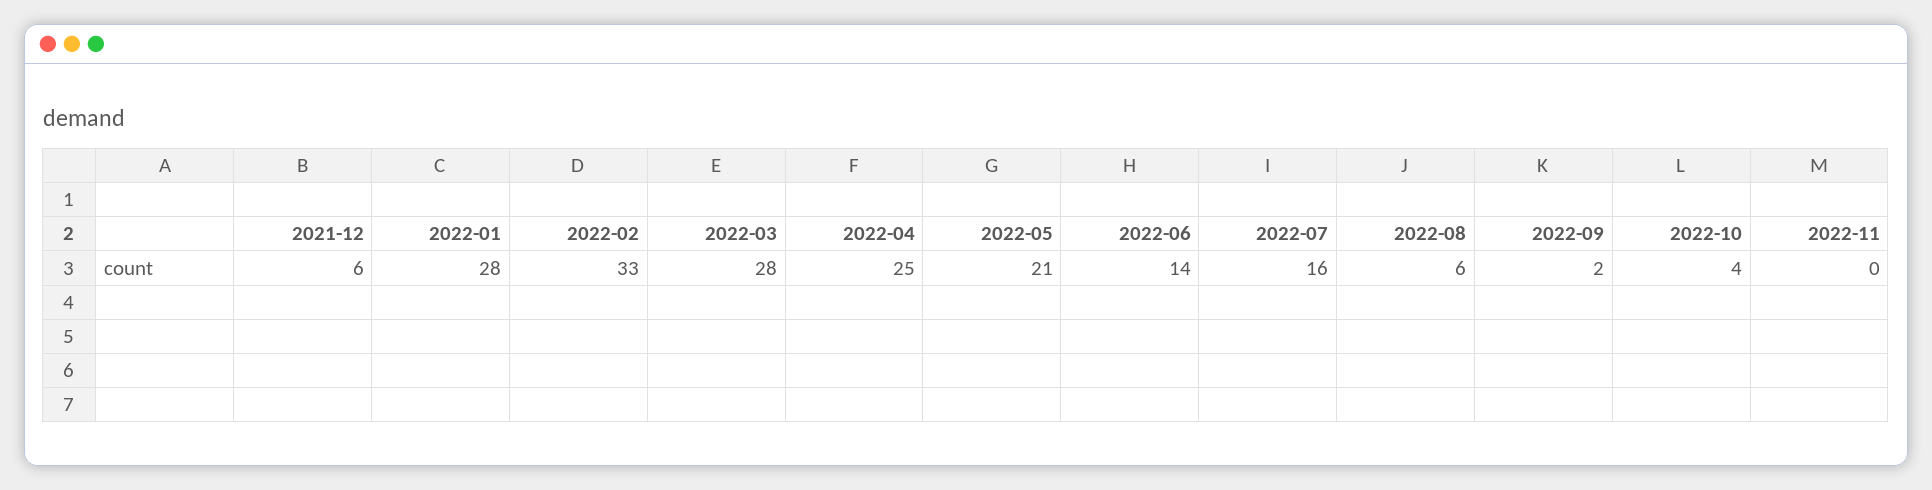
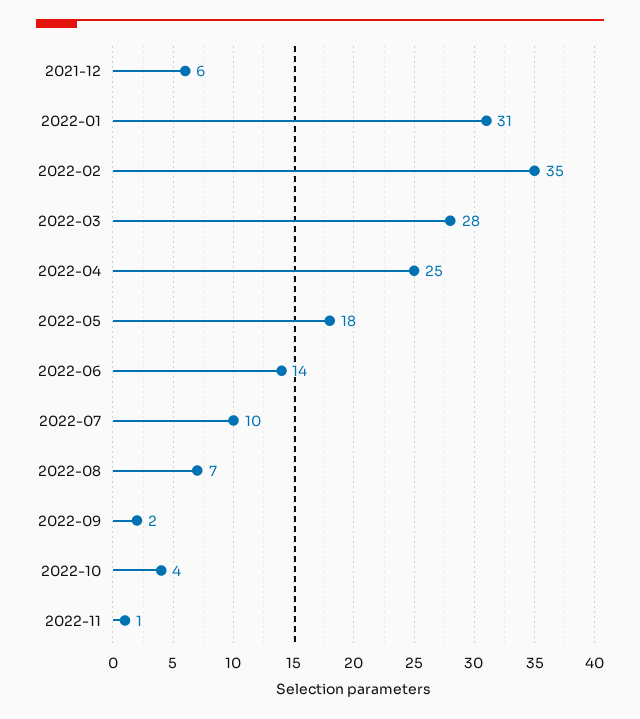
  {
    "2021-12": 6,
-   "2022-01": 28,
+   "2022-01": 31,
-   "2022-02": 33,
+   "2022-02": 35,
    "2022-03": 28,
    "2022-04": 25,
-   "2022-05": 21,
+   "2022-05": 18,
    "2022-06": 14,
-   "2022-07": 16,
+   "2022-07": 10,
-   "2022-08": 6,
+   "2022-08": 7,
    "2022-09": 2,
    "2022-10": 4,
-   "2022-11": 0
+   "2022-11": 1
  }

